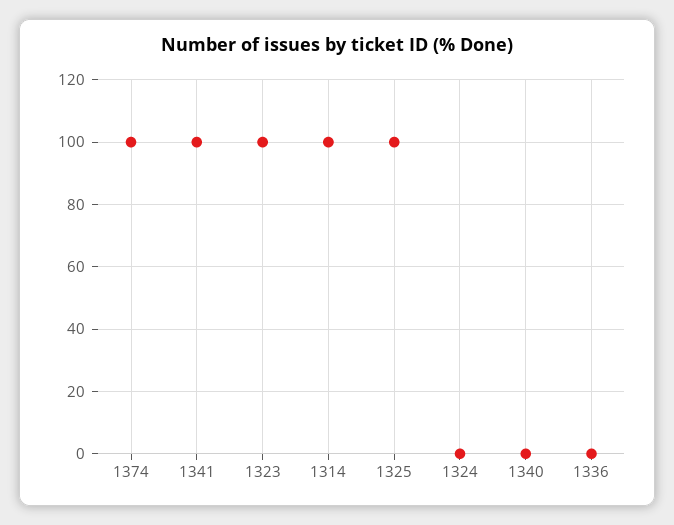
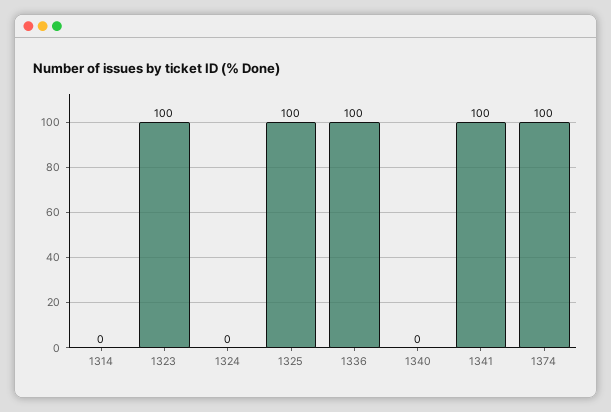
  {
    "1374": 100,
    "1341": 100,
    "1323": 100,
-   "1314": 100,
+   "1314": 0,
    "1325": 100,
    "1324": 0,
    "1340": 0,
-   "1336": 0
+   "1336": 100
  }

